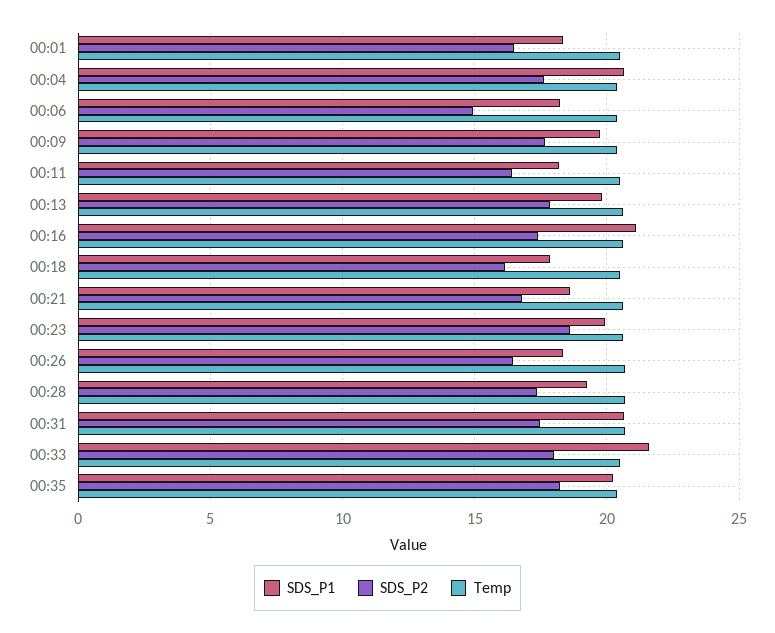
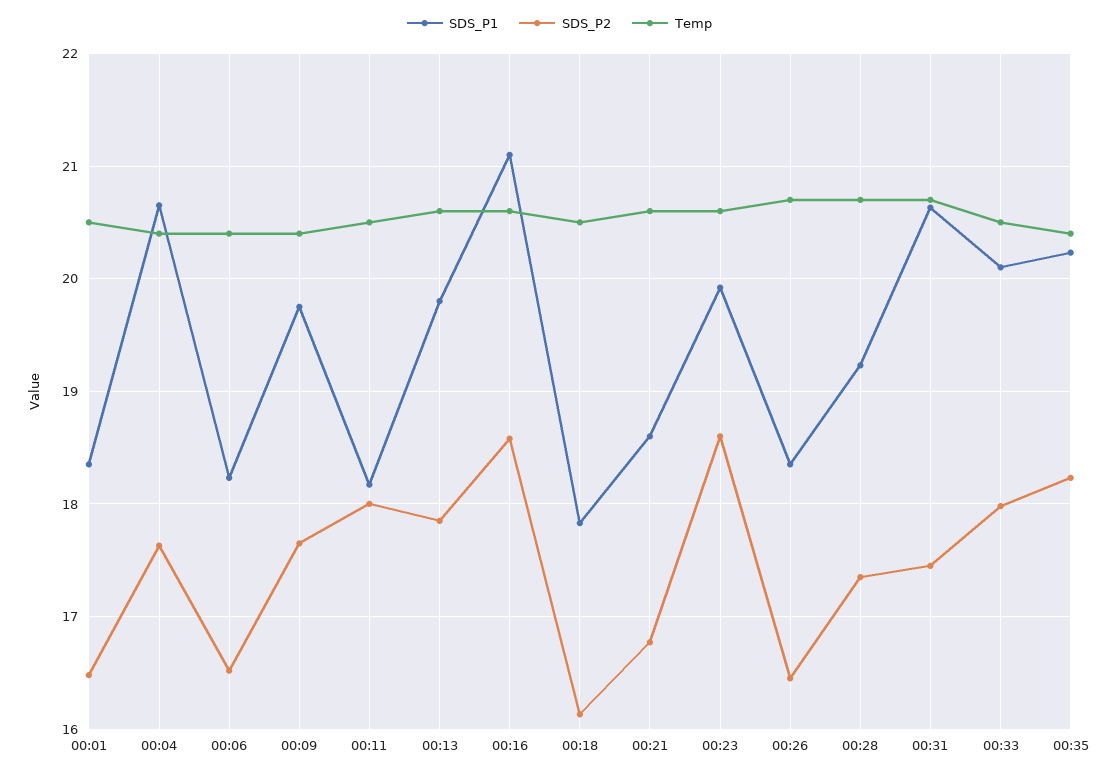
  {
    "SDS_P1": {
      "00:01": 18.4,
      "00:04": 20.7,
      "00:06": 18.2,
      "00:09": 19.8,
      "00:11": 18.2,
      "00:13": 19.8,
      "00:16": 21.1,
      "00:18": 17.8,
      "00:21": 18.6,
      "00:23": 19.9,
      "00:26": 18.4,
      "00:28": 19.2,
      "00:31": 20.6,
-     "00:33": 21.5,
+     "00:33": 20.1,
      "00:35": 20.2
    },
    "SDS_P2": {
      "00:01": 16.5,
      "00:04": 17.6,
-     "00:06": 15,
+     "00:06": 16.5,
      "00:09": 17.7,
-     "00:11": 16.5,
+     "00:11": 18,
      "00:13": 17.9,
-     "00:16": 17.5,
+     "00:16": 18.6,
      "00:18": 16.1,
      "00:21": 16.8,
      "00:23": 18.6,
      "00:26": 16.5,
      "00:28": 17.4,
      "00:31": 17.5,
      "00:33": 18,
      "00:35": 18.2
    },
    "Temp": {
      "00:01": 20.5,
      "00:04": 20.4,
      "00:06": 20.4,
      "00:09": 20.4,
      "00:11": 20.5,
      "00:13": 20.6,
      "00:16": 20.6,
      "00:18": 20.5,
      "00:21": 20.6,
      "00:23": 20.6,
      "00:26": 20.7,
      "00:28": 20.7,
      "00:31": 20.7,
      "00:33": 20.5,
      "00:35": 20.4
    }
  }

